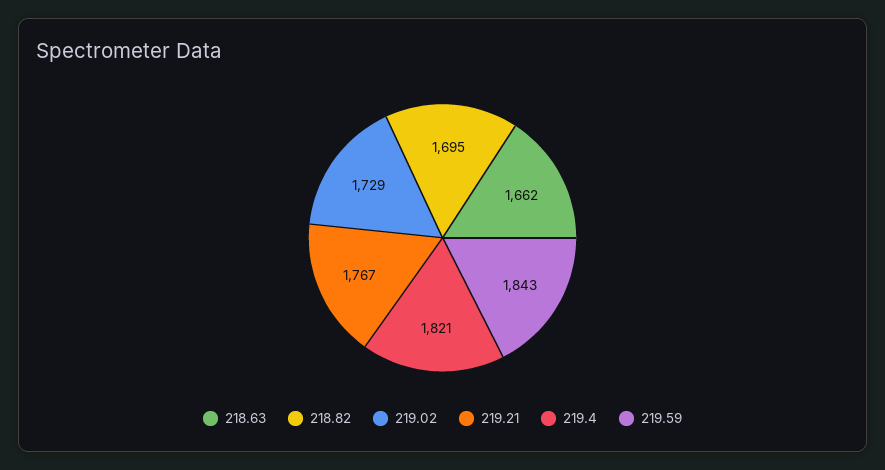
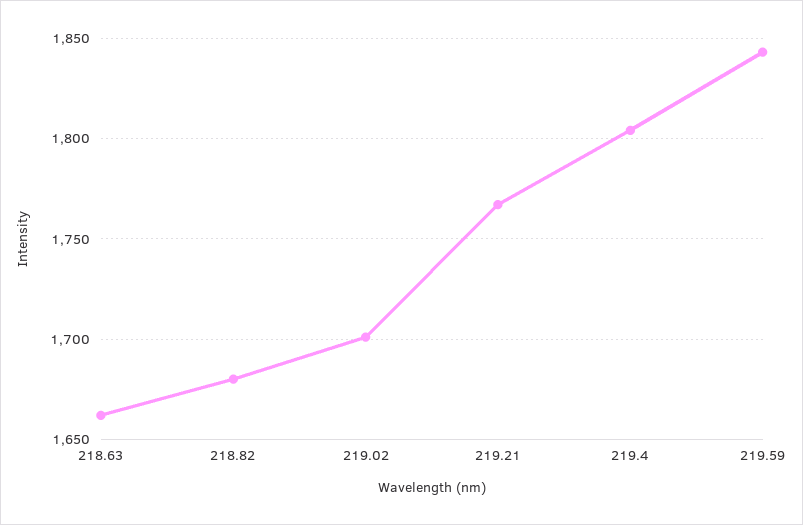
  {
    "218.63": 1662,
-   "218.82": 1695,
+   "218.82": 1680,
-   "219.02": 1729,
+   "219.02": 1700,
    "219.21": 1767,
-   "219.4": 1821,
+   "219.4": 1805,
    "219.59": 1843
  }

